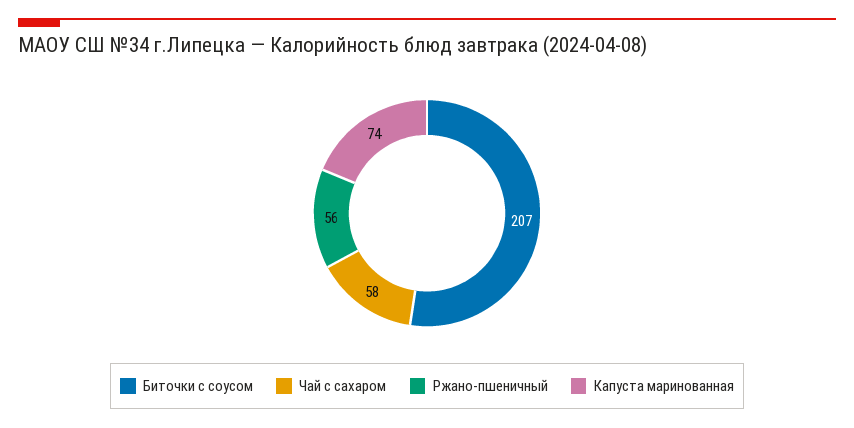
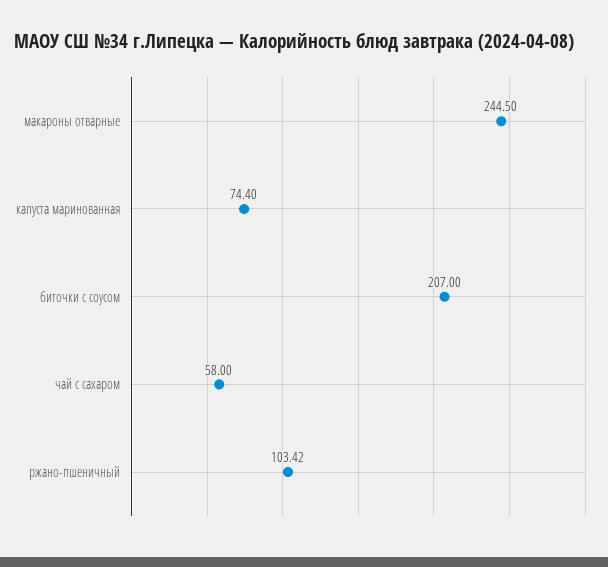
  {
    "Биточки с соусом": 207,
    "Чай с сахаром": 58,
-   "Ржано-пшеничный": 56,
+   "Ржано-пшеничный": 103.42,
-   "Капуста маринованная": 74.4
+   "Капуста маринованная": 74.4,
+   "макароны отварные": 244.5
  }

